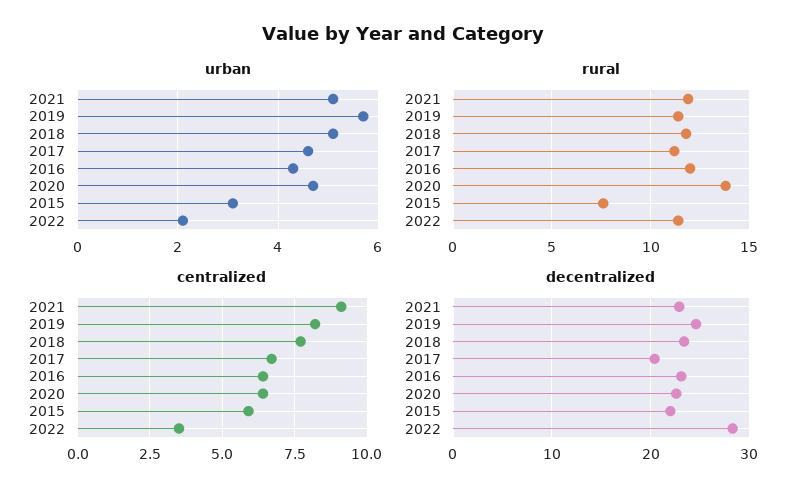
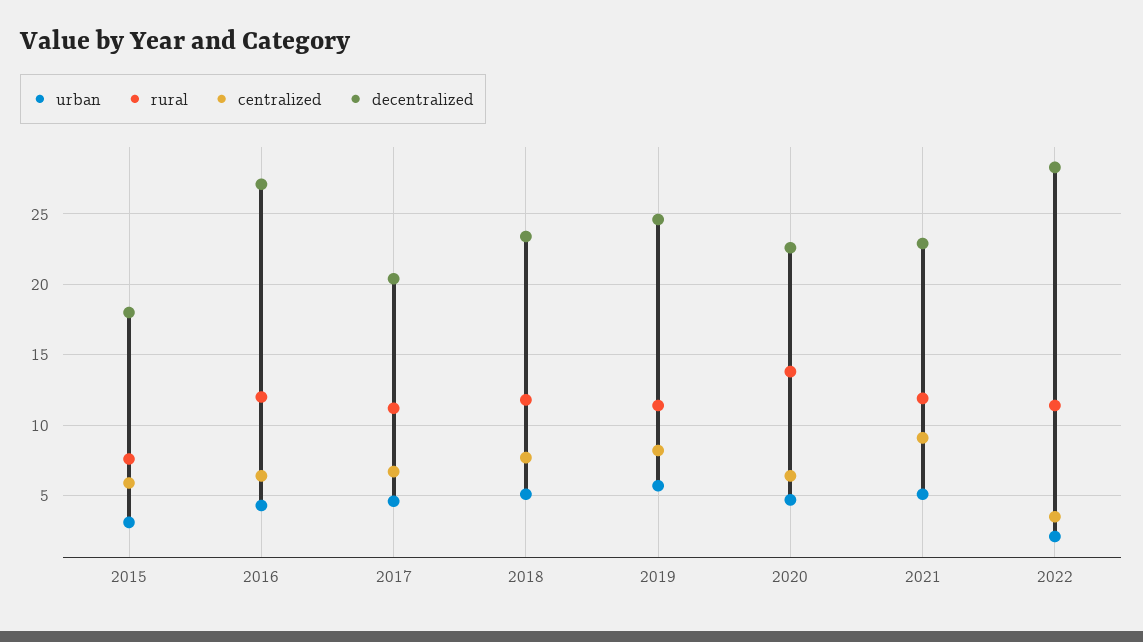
  {
    "urban": {
      "2021": 5,
      "2019": 5.5,
      "2018": 5,
      "2017": 4.5,
      "2016": 4.5,
      "2020": 4.5,
      "2015": 3,
      "2022": 2
    },
    "rural": {
      "2021": 12,
      "2019": 11.5,
      "2018": 12,
      "2017": 11,
      "2016": 12,
      "2020": 14,
      "2015": 7.5,
      "2022": 11.5
    },
    "centralized": {
      "2021": 9,
      "2019": 8,
      "2018": 7.5,
      "2017": 6.5,
      "2016": 6.5,
      "2020": 6.5,
      "2015": 6,
      "2022": 3.5
    },
    "decentralized": {
      "2021": 23,
      "2019": 24.5,
      "2018": 23.5,
      "2017": 20.5,
-     "2016": 23,
+     "2016": 27,
      "2020": 22.5,
-     "2015": 22,
+     "2015": 18,
      "2022": 28.5
    }
  }

